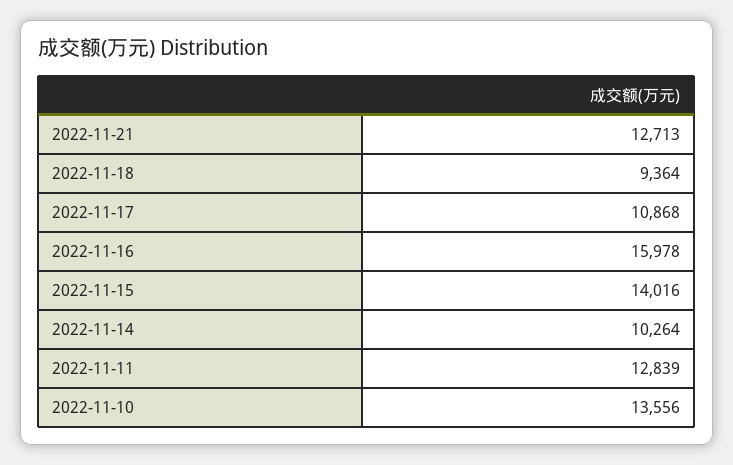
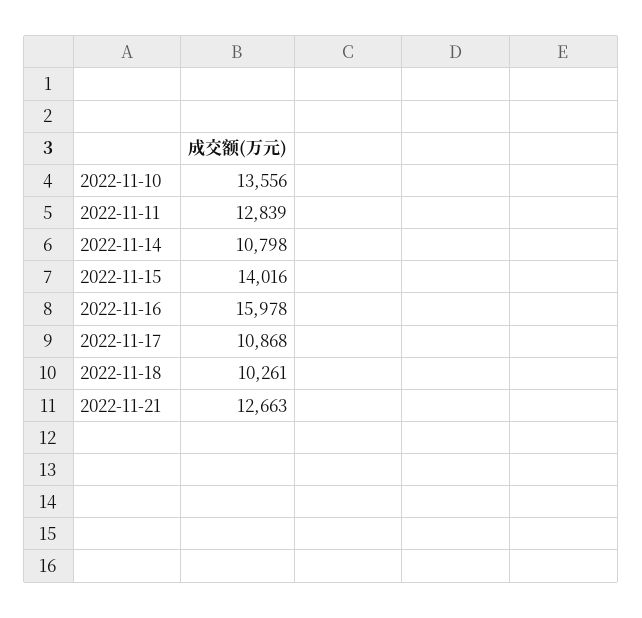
  {
-   "2022-11-21": 12713,
+   "2022-11-21": 12663,
-   "2022-11-18": 9364,
+   "2022-11-18": 10261,
    "2022-11-17": 10868,
    "2022-11-16": 15978,
    "2022-11-15": 14016,
-   "2022-11-14": 10264,
+   "2022-11-14": 10798,
    "2022-11-11": 12839,
    "2022-11-10": 13556
  }

